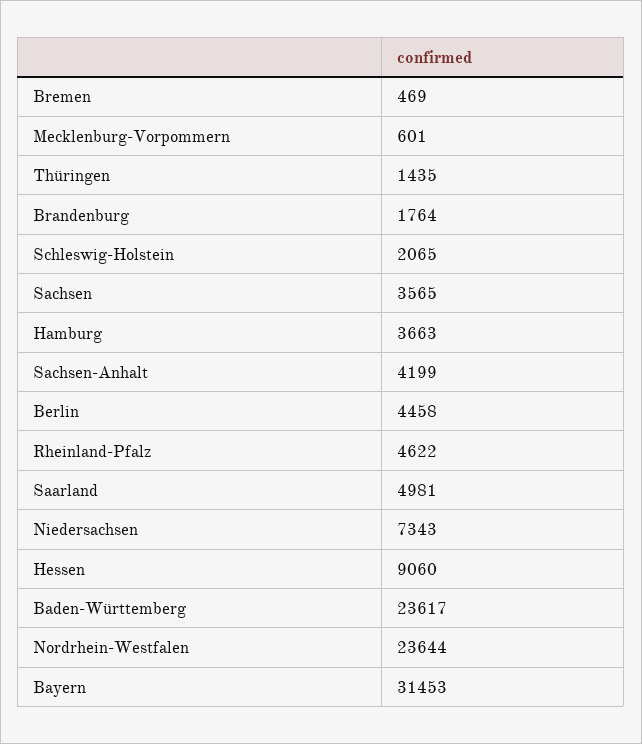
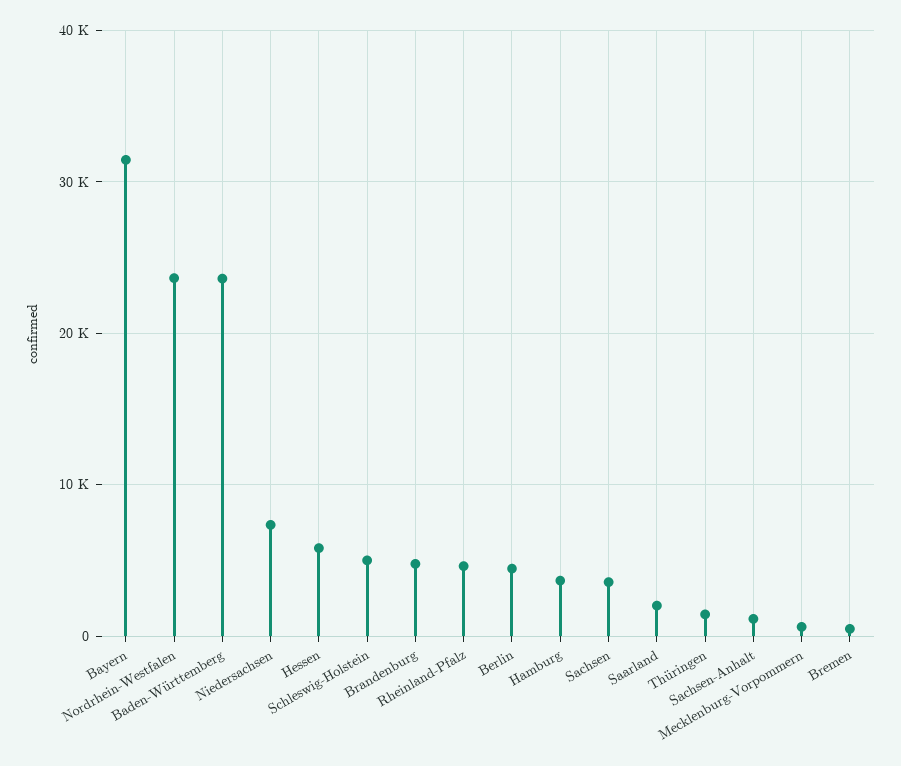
  {
    "Bremen": 469,
    "Mecklenburg-Vorpommern": 601,
    "Thüringen": 1435,
-   "Brandenburg": 1764,
+   "Brandenburg": 5000,
-   "Schleswig-Holstein": 2065,
+   "Schleswig-Holstein": 5000,
    "Sachsen": 3565,
    "Hamburg": 3663,
-   "Sachsen-Anhalt": 4199,
+   "Sachsen-Anhalt": 1000,
    "Berlin": 4458,
    "Rheinland-Pfalz": 4622,
-   "Saarland": 4981,
+   "Saarland": 2000,
    "Niedersachsen": 7343,
-   "Hessen": 9060,
+   "Hessen": 6000,
    "Baden-Württemberg": 23617,
    "Nordrhein-Westfalen": 23644,
    "Bayern": 31453
  }

